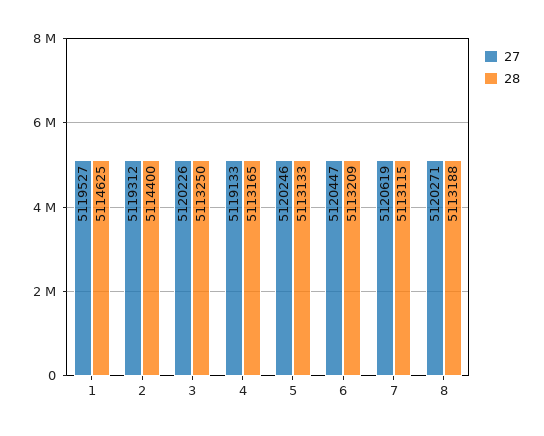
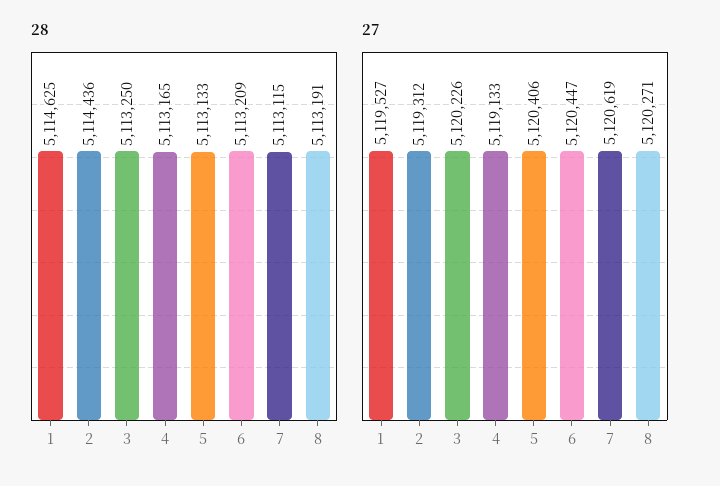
  {
    "27": {
      "1": 5119527,
      "2": 5119312,
      "3": 5120226,
      "4": 5119133,
-     "5": 5120246,
+     "5": 5120406,
      "6": 5120447,
      "7": 5120619,
      "8": 5120271
    },
    "28": {
      "1": 5114625,
-     "2": 5114400,
+     "2": 5114436,
      "3": 5113250,
      "4": 5113165,
      "5": 5113133,
      "6": 5113209,
      "7": 5113115,
-     "8": 5113188
+     "8": 5113191
    }
  }

